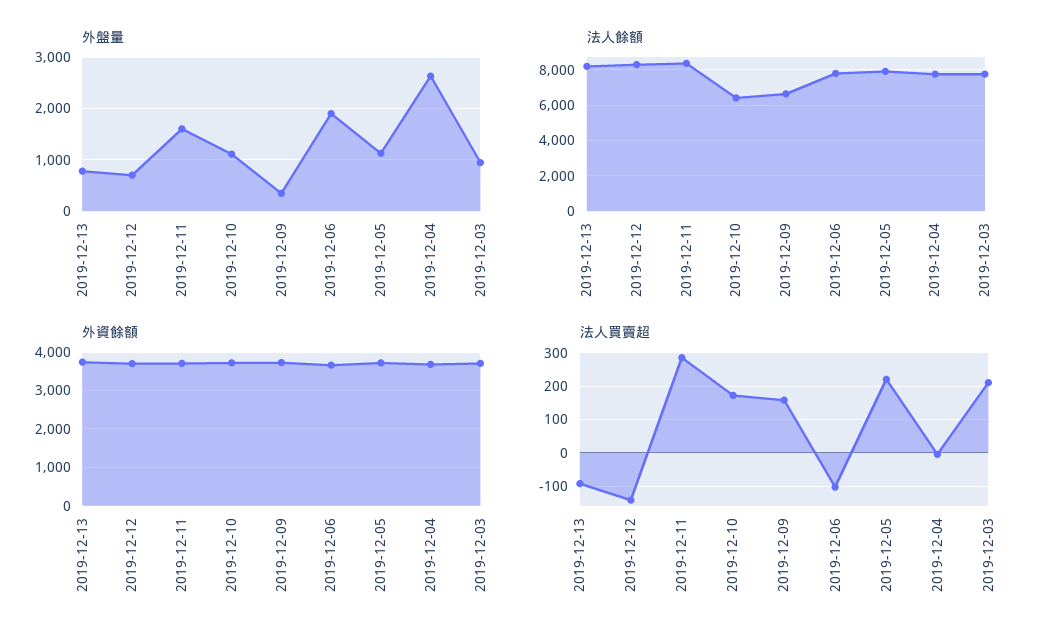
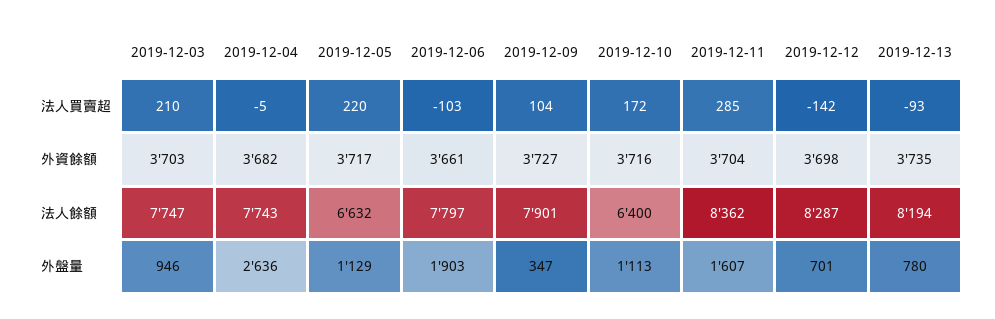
  {
    "外盤量": {
      "2019-12-13": 780,
      "2019-12-12": 701,
      "2019-12-11": 1607,
      "2019-12-10": 1113,
      "2019-12-09": 347,
      "2019-12-06": 1903,
      "2019-12-05": 1129,
      "2019-12-04": 2636,
      "2019-12-03": 946
    },
    "法人餘額": {
      "2019-12-13": 8194,
      "2019-12-12": 8287,
      "2019-12-11": 8362,
      "2019-12-10": 6400,
-     "2019-12-09": 6500,
+     "2019-12-09": 7901,
      "2019-12-06": 7797,
-     "2019-12-05": 8000,
+     "2019-12-05": 6632,
      "2019-12-04": 7743,
      "2019-12-03": 7747
    },
    "外資餘額": {
      "2019-12-13": 3735,
      "2019-12-12": 3698,
      "2019-12-11": 3704,
      "2019-12-10": 3716,
      "2019-12-09": 3727,
      "2019-12-06": 3661,
      "2019-12-05": 3717,
      "2019-12-04": 3682,
      "2019-12-03": 3703
    },
    "法人買賣超": {
      "2019-12-13": -93,
      "2019-12-12": -142,
      "2019-12-11": 285,
      "2019-12-10": 172,
-     "2019-12-09": 160,
+     "2019-12-09": 104,
      "2019-12-06": -103,
      "2019-12-05": 220,
      "2019-12-04": -5,
      "2019-12-03": 210
    }
  }

